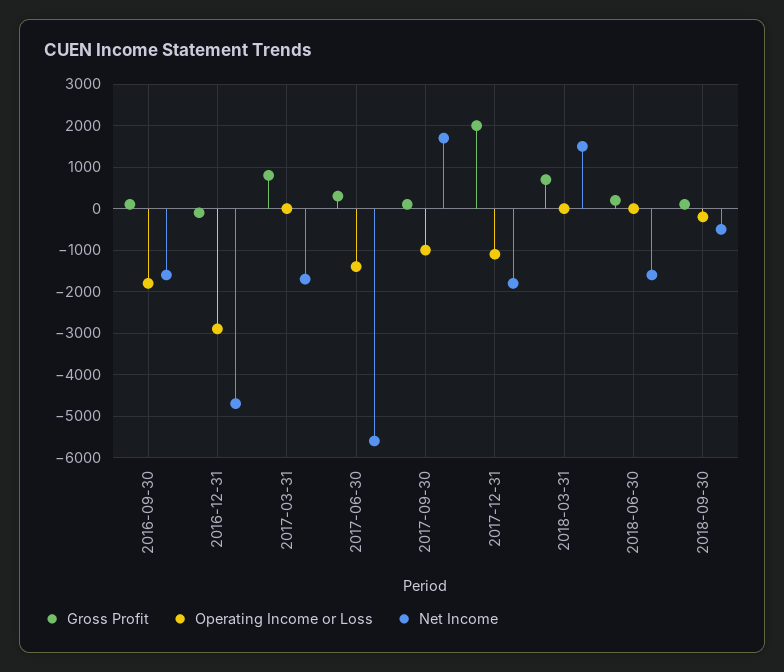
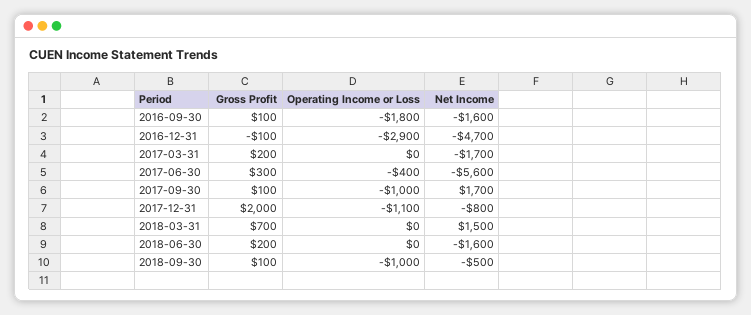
  {
    "Gross Profit": {
      "2016-09-30": 100,
      "2016-12-31": -100,
-     "2017-03-31": 800,
+     "2017-03-31": 200,
      "2017-06-30": 300,
      "2017-09-30": 100,
      "2017-12-31": 2000,
      "2018-03-31": 700,
      "2018-06-30": 200,
      "2018-09-30": 100
    },
    "Operating Income or Loss": {
      "2016-09-30": -1800,
      "2016-12-31": -2900,
      "2017-03-31": 0,
-     "2017-06-30": -1400,
+     "2017-06-30": -400,
      "2017-09-30": -1000,
      "2017-12-31": -1100,
      "2018-03-31": 0,
      "2018-06-30": 0,
-     "2018-09-30": -200
+     "2018-09-30": -1000
    },
    "Net Income": {
      "2016-09-30": -1600,
      "2016-12-31": -4700,
      "2017-03-31": -1700,
      "2017-06-30": -5600,
      "2017-09-30": 1700,
-     "2017-12-31": -1800,
+     "2017-12-31": -800,
      "2018-03-31": 1500,
      "2018-06-30": -1600,
      "2018-09-30": -500
    }
  }

